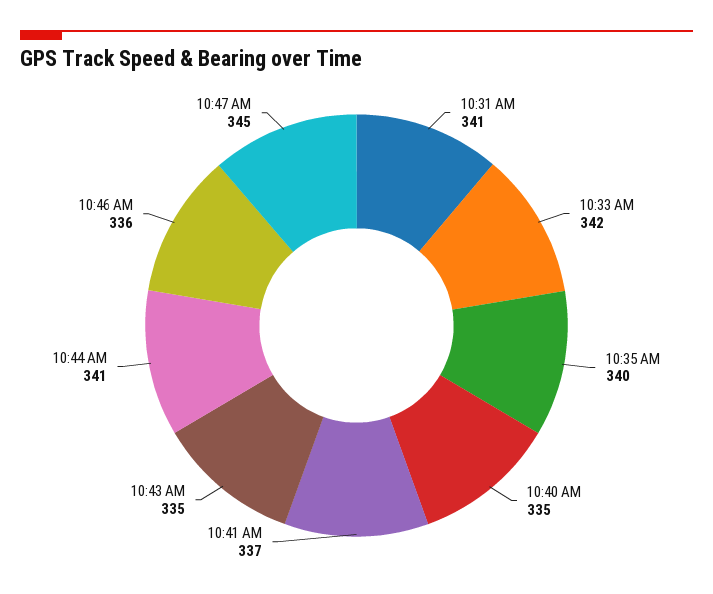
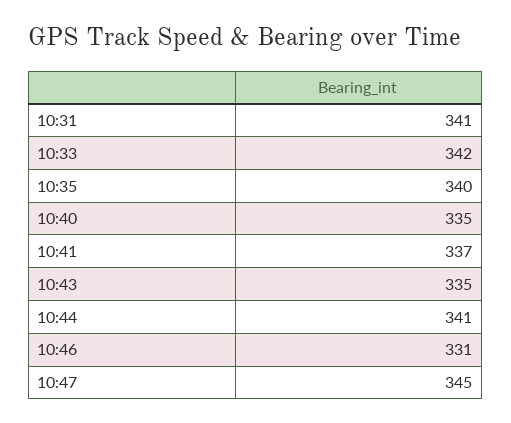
  {
    "10:31 AM": 341,
    "10:33 AM": 342,
    "10:35 AM": 340,
    "10:40 AM": 335,
    "10:41 AM": 337,
    "10:43 AM": 335,
    "10:44 AM": 341,
-   "10:46 AM": 336,
+   "10:46 AM": 331,
    "10:47 AM": 345
  }

